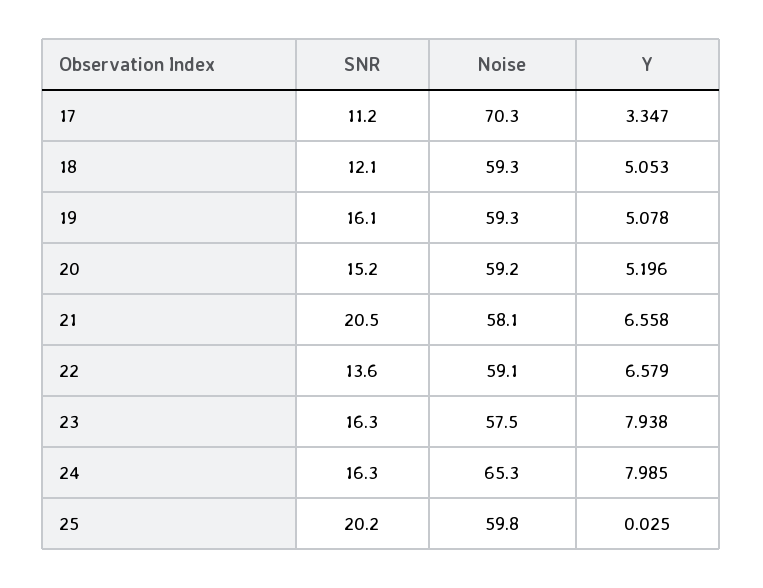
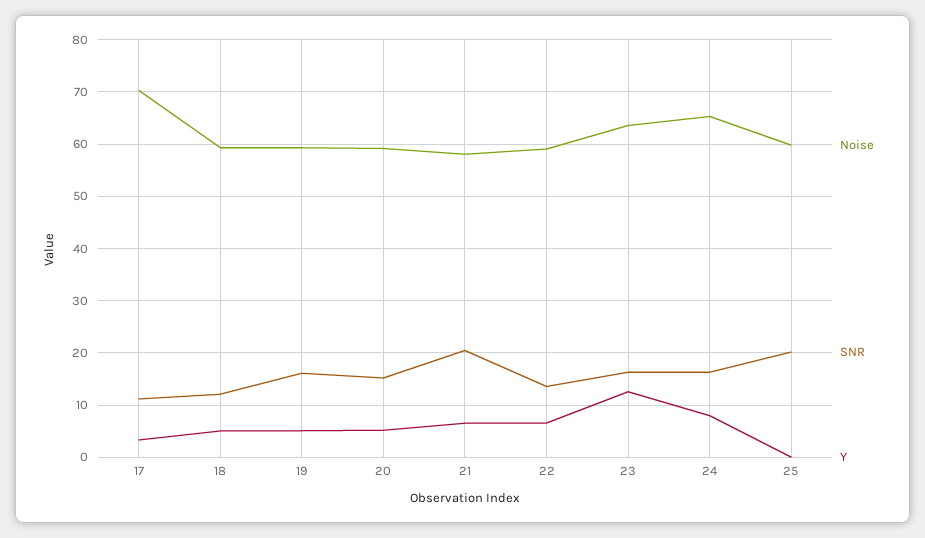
  {
    "SNR": {
      "17": 11.2,
      "18": 12.1,
      "19": 16.1,
      "20": 15.2,
      "21": 20.5,
      "22": 13.6,
      "23": 16.3,
      "24": 16.3,
      "25": 20.2
    },
    "Noise": {
      "17": 70.3,
      "18": 59.3,
      "19": 59.3,
      "20": 59.2,
      "21": 58.1,
      "22": 59.1,
-     "23": 57.5,
+     "23": 64,
      "24": 65.3,
      "25": 59.8
    },
    "Y": {
      "17": 3.347,
      "18": 5.053,
      "19": 5.078,
      "20": 5.196,
      "21": 6.558,
      "22": 6.579,
-     "23": 7.938,
+     "23": 12,
      "24": 7.985,
      "25": 0.025
    }
  }

